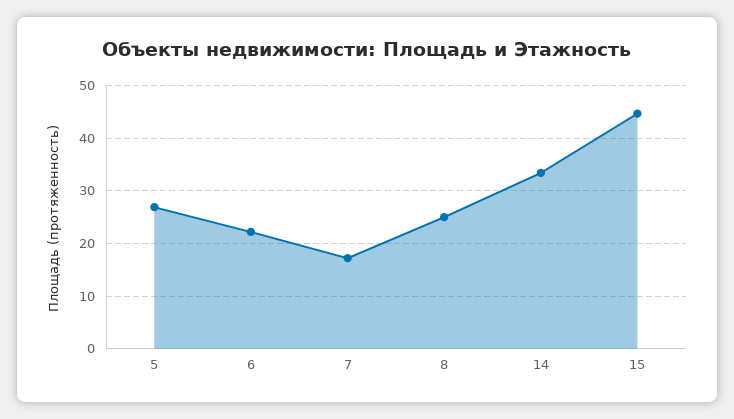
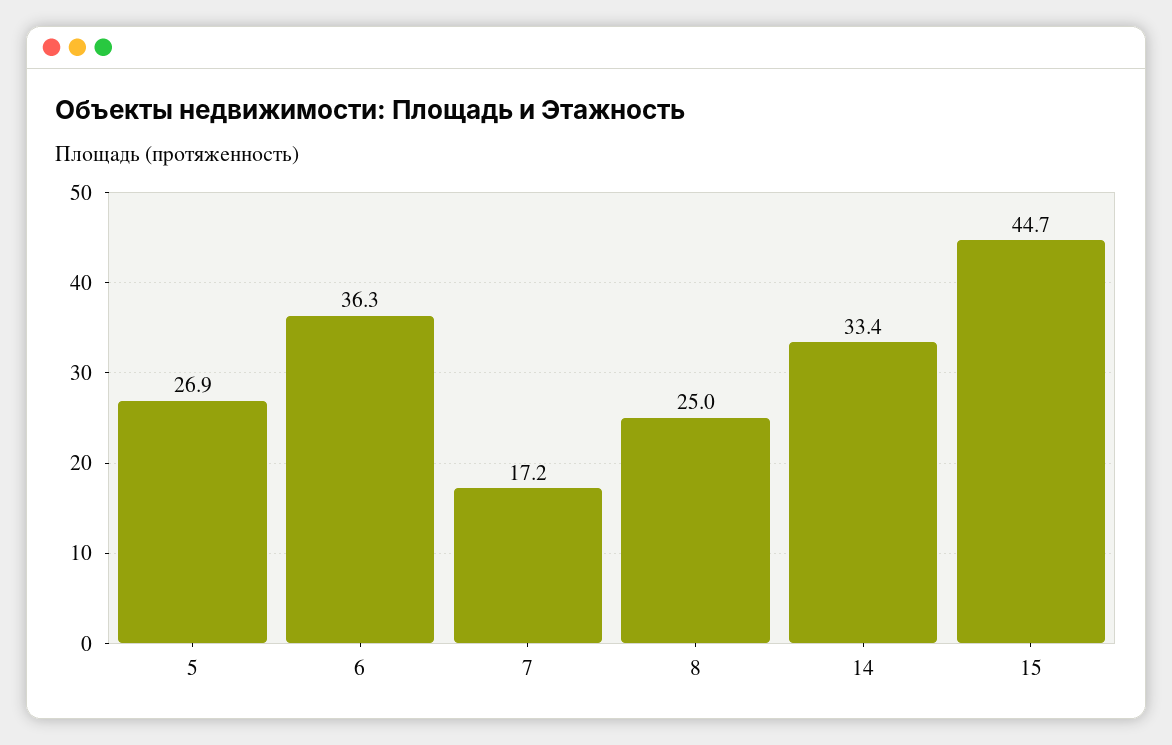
  {
    "5": 26.9,
-   "6": 22,
+   "6": 36.3,
    "7": 17.2,
    "8": 25,
    "14": 33.4,
    "15": 44.7
  }

